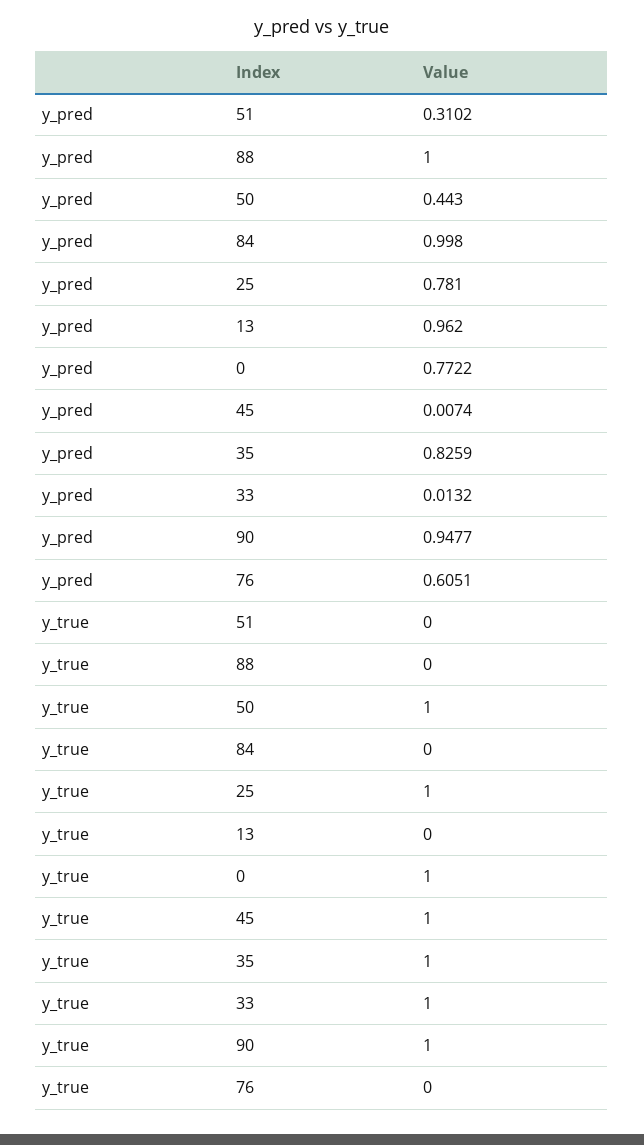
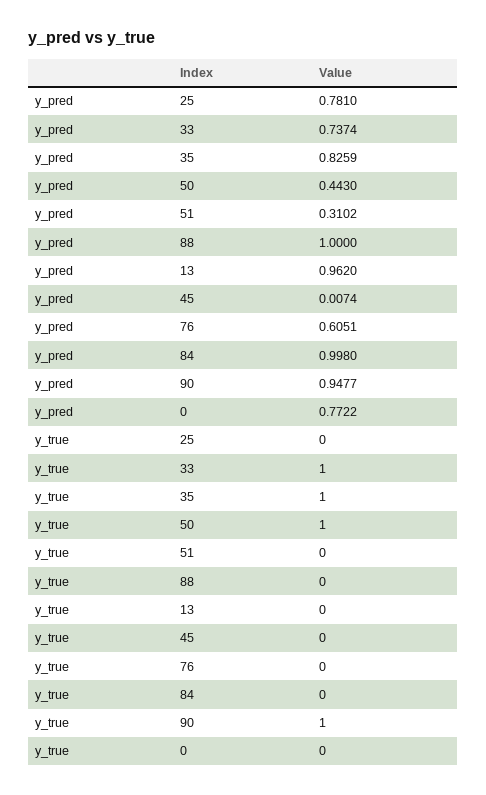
  {
    "y_pred": {
      "51": 0.3102,
      "88": 1,
      "50": 0.443,
      "84": 0.998,
      "25": 0.781,
      "13": 0.962,
      "0": 0.7722,
      "45": 0.0074,
      "35": 0.8259,
-     "33": 0.0132,
+     "33": 0.7374,
      "90": 0.9477,
      "76": 0.6051
    },
    "y_true": {
      "51": 0,
      "88": 0,
      "50": 1,
      "84": 0,
-     "25": 1,
+     "25": 0,
      "13": 0,
-     "0": 1,
+     "0": 0,
-     "45": 1,
+     "45": 0,
      "35": 1,
      "33": 1,
      "90": 1,
      "76": 0
    }
  }

